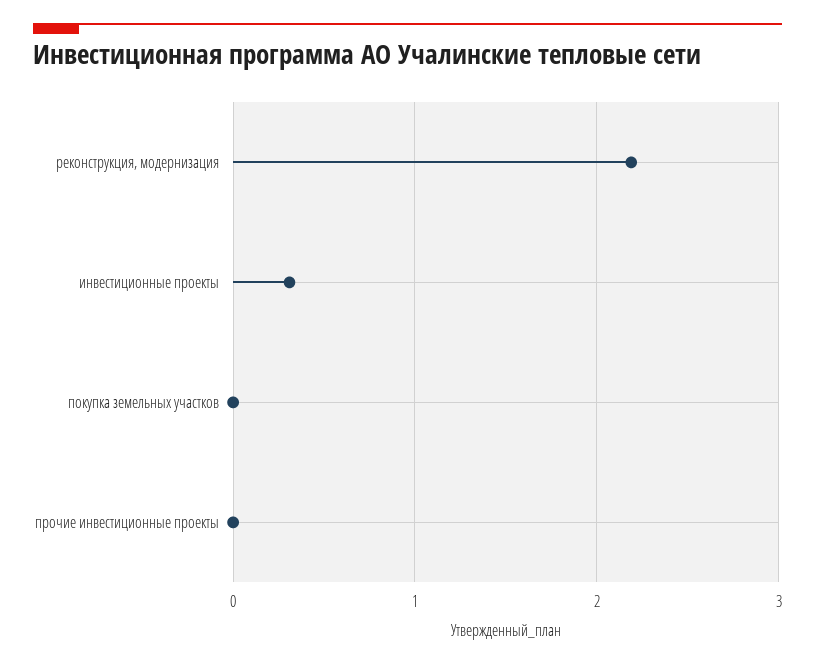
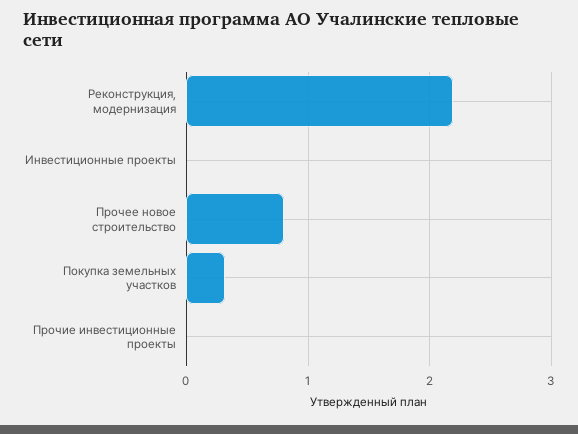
  {
    "реконструкция, модернизация": 2.2,
-   "инвестиционные проекты": 0.3,
+   "инвестиционные проекты": 0,
-   "покупка земельных участков": 0,
+   "покупка земельных участков": 0.3,
-   "прочие инвестиционные проекты": 0
+   "прочие инвестиционные проекты": 0,
+   "Прочее новое строительство": 0.8
  }

